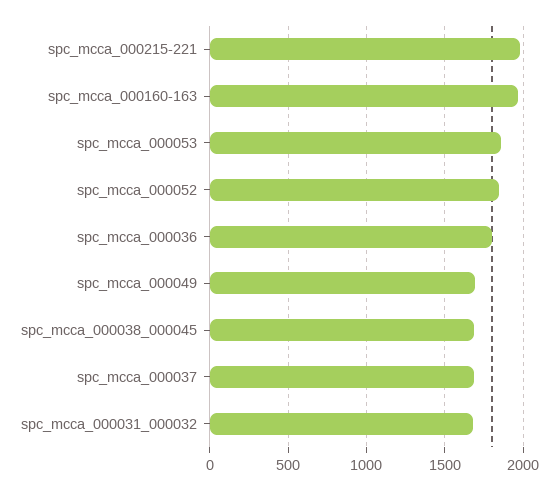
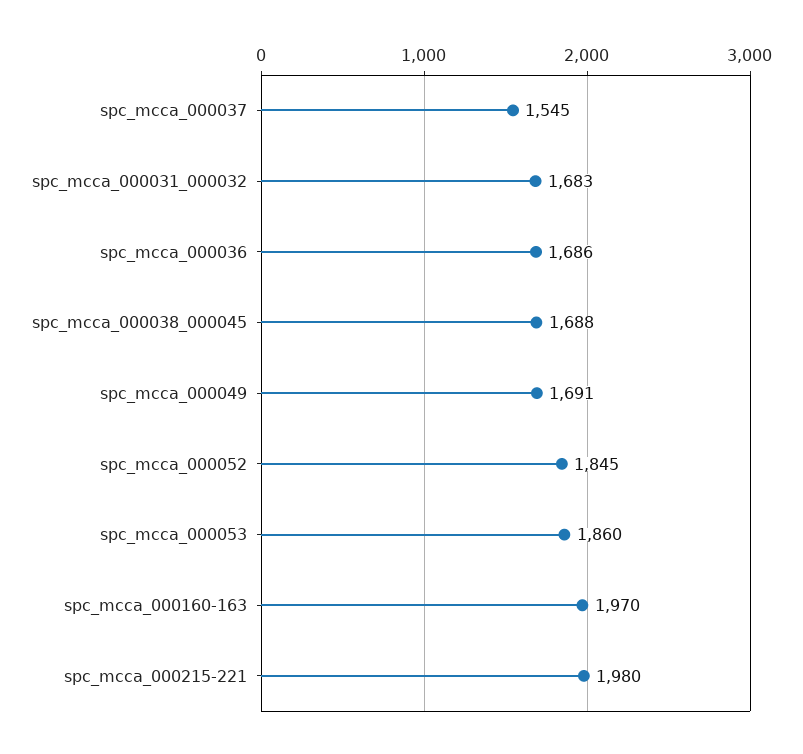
  {
    "spc_mcca_000215-221": 1980,
    "spc_mcca_000160-163": 1970,
    "spc_mcca_000053": 1860,
    "spc_mcca_000052": 1845,
-   "spc_mcca_000036": 1800,
+   "spc_mcca_000036": 1686,
    "spc_mcca_000049": 1691,
    "spc_mcca_000038_000045": 1688,
-   "spc_mcca_000037": 1700,
+   "spc_mcca_000037": 1545,
    "spc_mcca_000031_000032": 1683
  }

